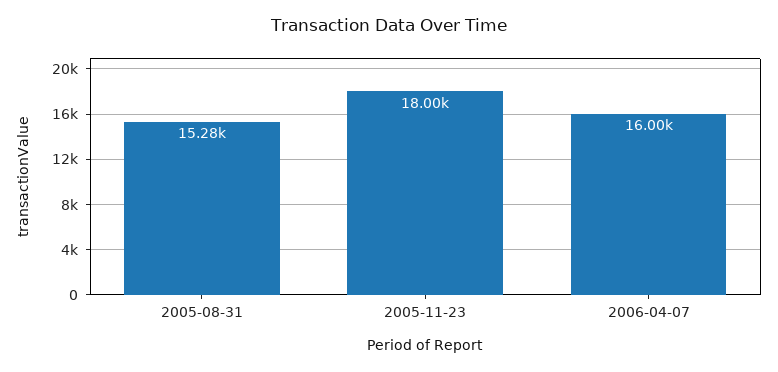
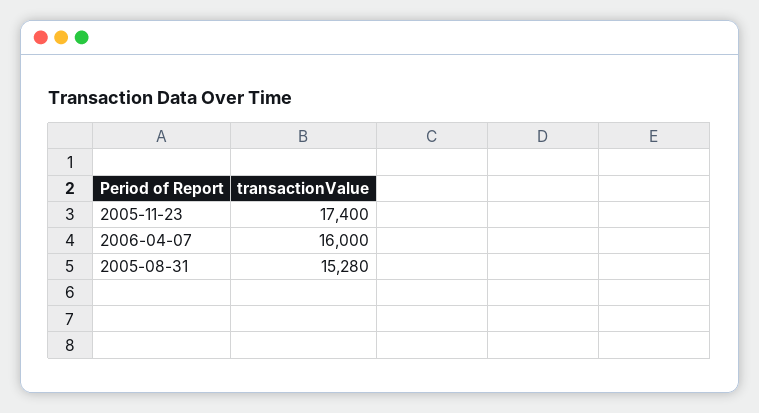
  {
    "2005-08-31": 15280,
-   "2005-11-23": 18000,
+   "2005-11-23": 17400,
    "2006-04-07": 16000
  }

